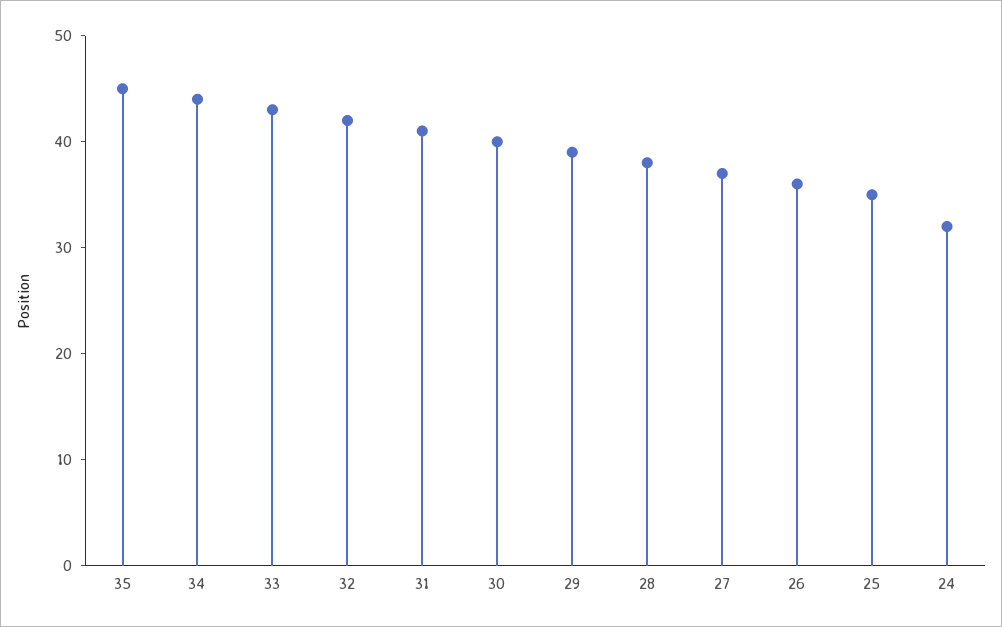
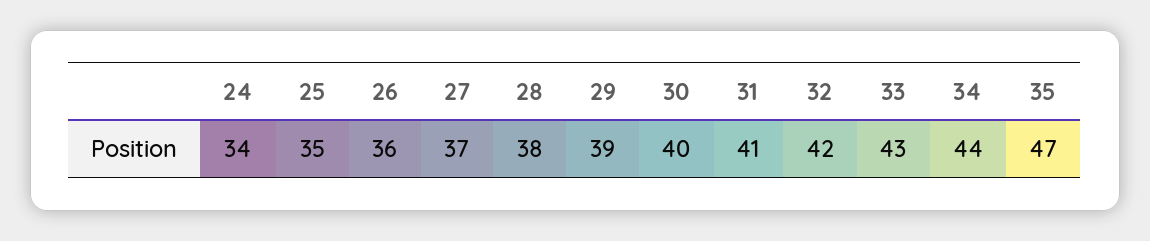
  {
-   "35": 45,
+   "35": 47,
    "34": 44,
    "33": 43,
    "32": 42,
    "31": 41,
    "30": 40,
    "29": 39,
    "28": 38,
    "27": 37,
    "26": 36,
    "25": 35,
-   "24": 32
+   "24": 34
  }

